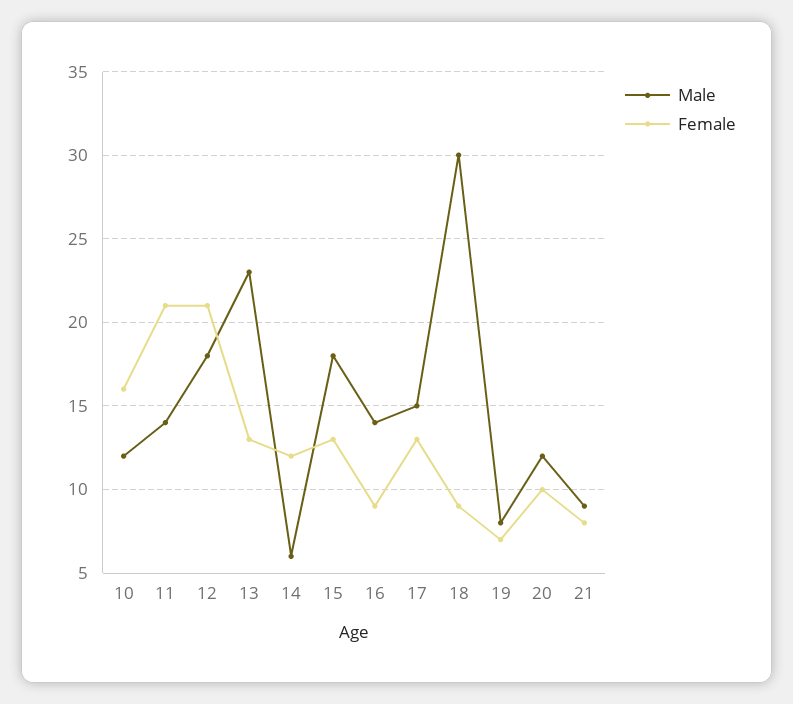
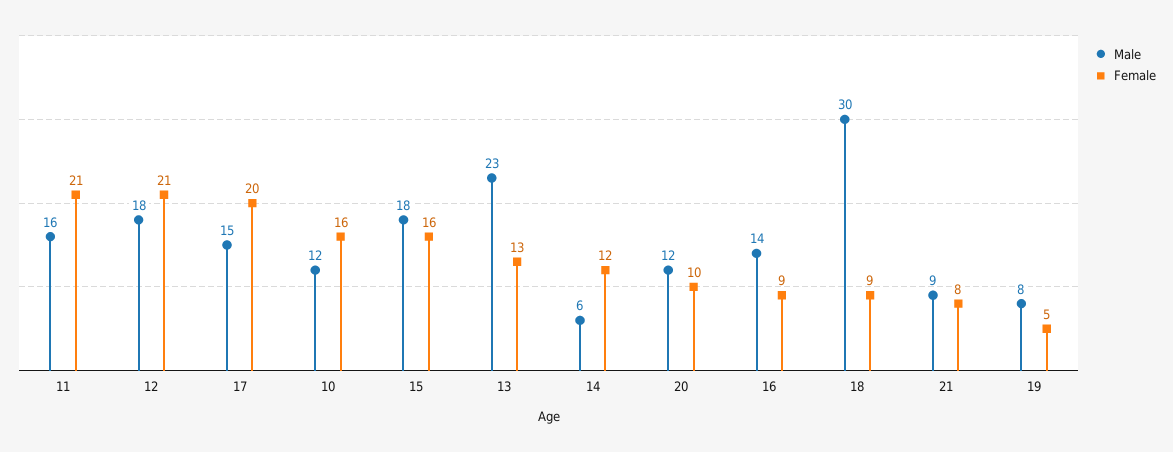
  {
    "Male": {
      "10": 12,
-     "11": 14,
+     "11": 16,
      "12": 18,
      "13": 23,
      "14": 6,
      "15": 18,
      "16": 14,
      "17": 15,
      "18": 30,
      "19": 8,
      "20": 12,
      "21": 9
    },
    "Female": {
      "10": 16,
      "11": 21,
      "12": 21,
      "13": 13,
      "14": 12,
-     "15": 13,
+     "15": 16,
      "16": 9,
-     "17": 13,
+     "17": 20,
      "18": 9,
-     "19": 7,
+     "19": 5,
      "20": 10,
      "21": 8
    }
  }

